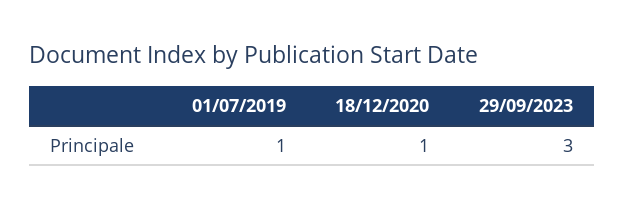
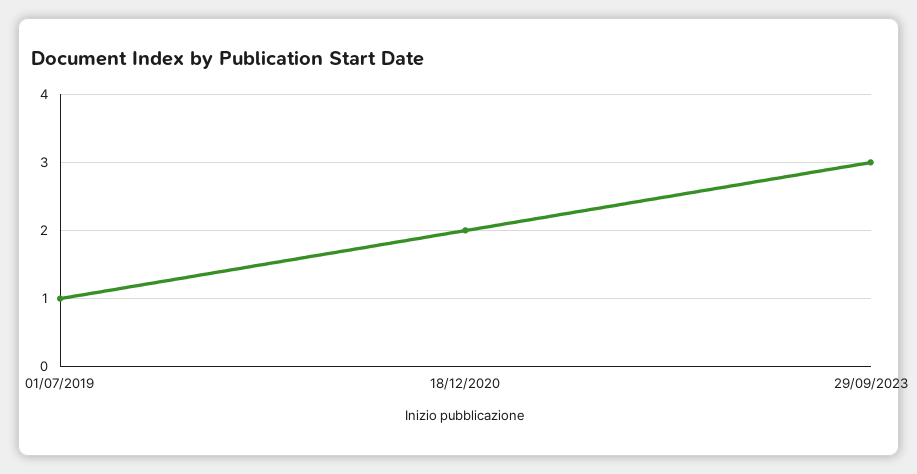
  {
    "01/07/2019": 1,
-   "18/12/2020": 1,
+   "18/12/2020": 2,
    "29/09/2023": 3
  }

